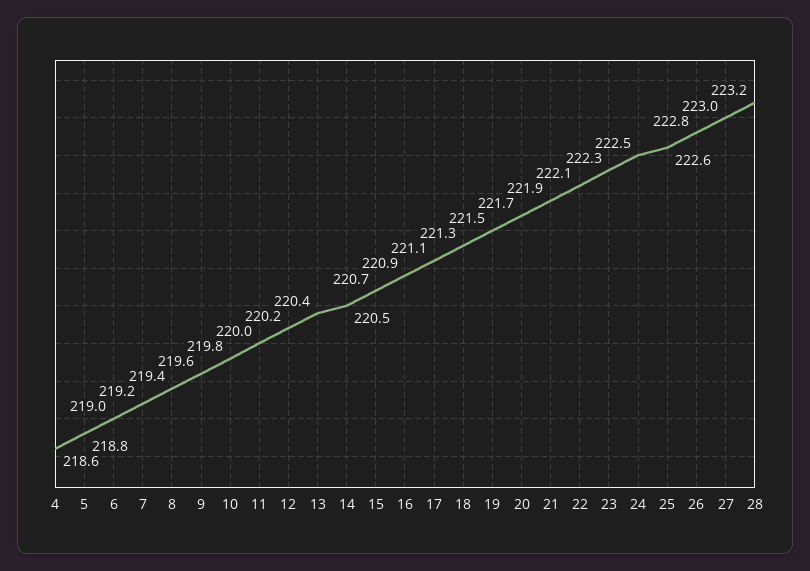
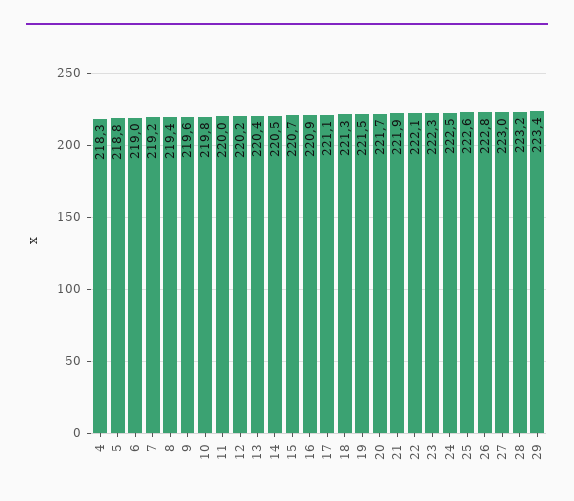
  {
-   "4": 218.6,
+   "4": 218.3,
    "5": 218.8,
    "6": 219,
    "7": 219.2,
    "8": 219.4,
    "9": 219.6,
    "10": 219.8,
    "11": 220,
    "12": 220.2,
    "13": 220.4,
    "14": 220.5,
    "15": 220.7,
    "16": 220.9,
    "17": 221.1,
    "18": 221.3,
    "19": 221.5,
    "20": 221.7,
    "21": 221.9,
    "22": 222.1,
    "23": 222.3,
    "24": 222.5,
    "25": 222.6,
    "26": 222.8,
    "27": 223,
-   "28": 223.2
+   "28": 223.2,
+   "29": 223.4
  }

